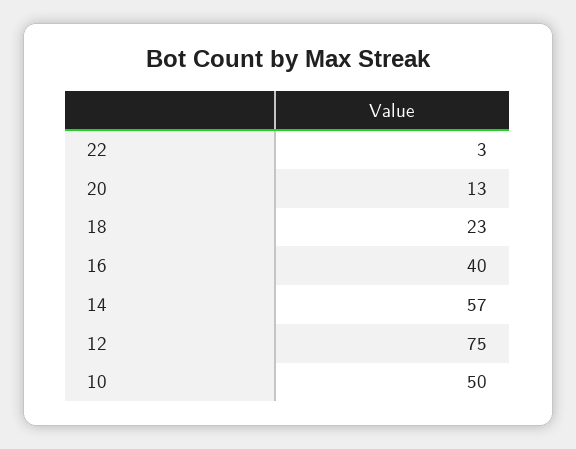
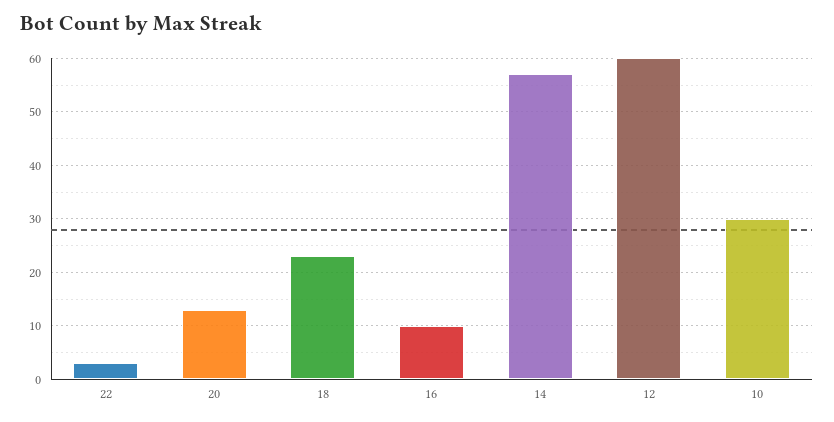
  {
    "22": 3,
    "20": 13,
    "18": 23,
-   "16": 40,
+   "16": 10,
    "14": 57,
-   "12": 75,
+   "12": 60,
-   "10": 50
+   "10": 30
  }

